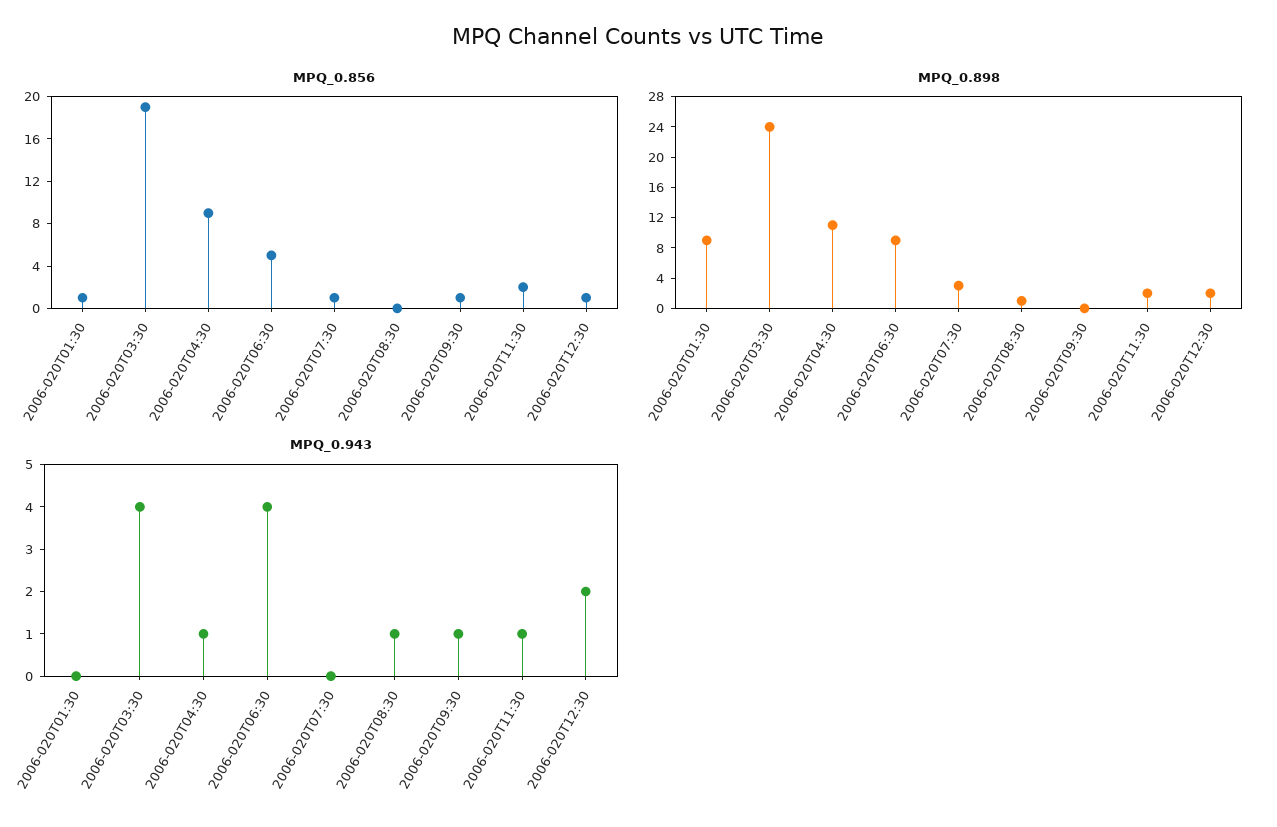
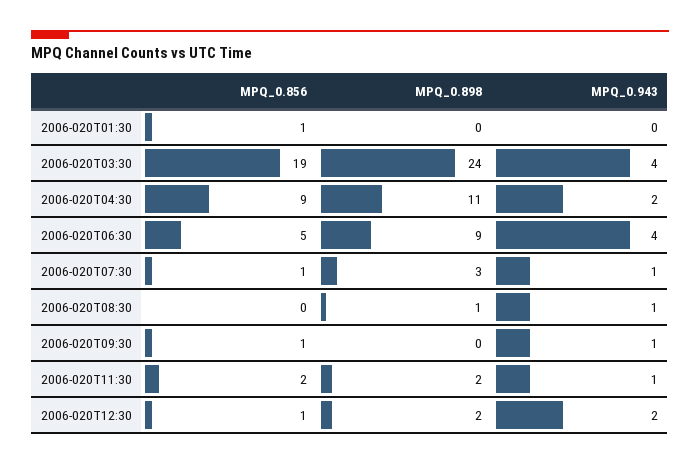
  {
    "MPQ_0.856": {
      "2006-020T01:30": 1,
      "2006-020T03:30": 19,
      "2006-020T04:30": 9,
      "2006-020T06:30": 5,
      "2006-020T07:30": 1,
      "2006-020T08:30": 0,
      "2006-020T09:30": 1,
      "2006-020T11:30": 2,
      "2006-020T12:30": 1
    },
    "MPQ_0.898": {
-     "2006-020T01:30": 8,
+     "2006-020T01:30": 0,
      "2006-020T03:30": 24,
      "2006-020T04:30": 11,
      "2006-020T06:30": 9,
      "2006-020T07:30": 3,
      "2006-020T08:30": 1,
      "2006-020T09:30": 0,
      "2006-020T11:30": 2,
      "2006-020T12:30": 2
    },
    "MPQ_0.943": {
      "2006-020T01:30": 0,
      "2006-020T03:30": 4,
-     "2006-020T04:30": 1,
+     "2006-020T04:30": 2,
      "2006-020T06:30": 4,
-     "2006-020T07:30": 0,
+     "2006-020T07:30": 1,
      "2006-020T08:30": 1,
      "2006-020T09:30": 1,
      "2006-020T11:30": 1,
      "2006-020T12:30": 2
    }
  }

